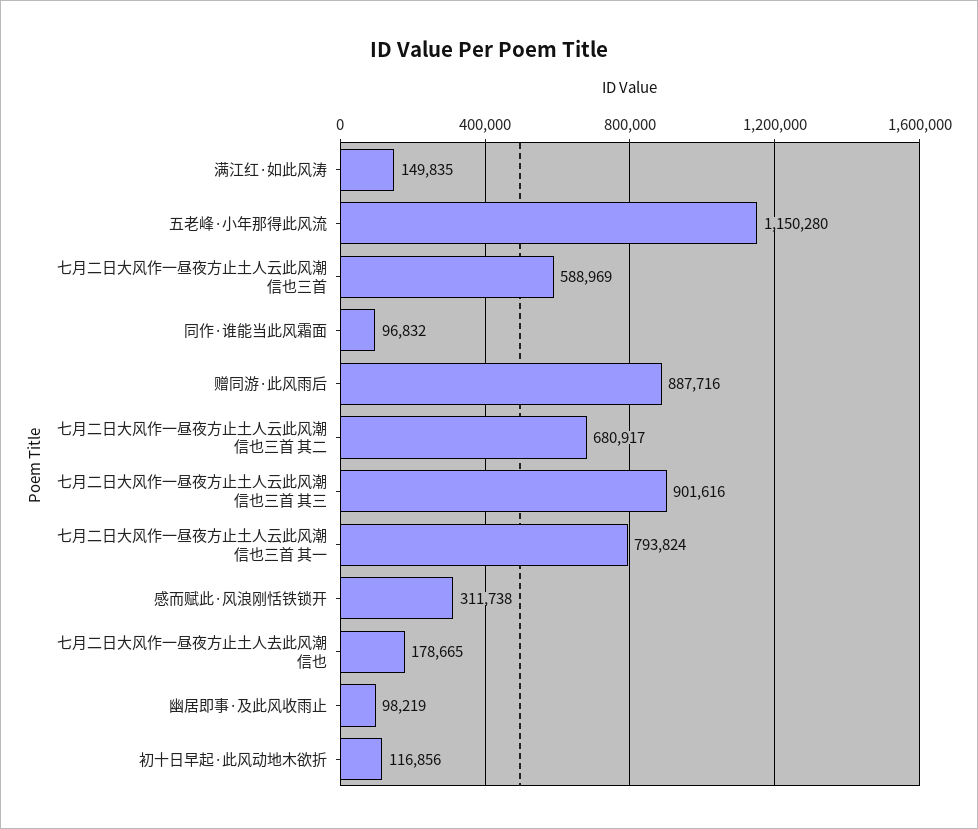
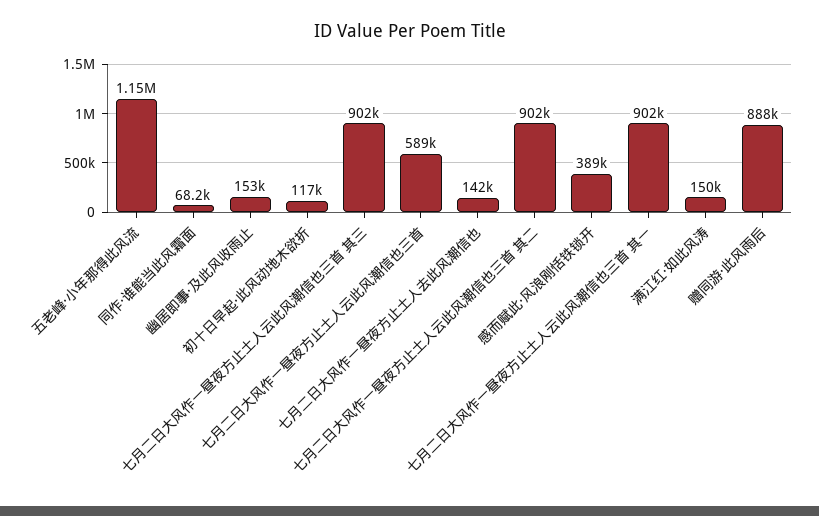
  {
    "满江红·如此风涛": 149835,
    "五老峰·小年那得此风流": 1150280,
    "七月二日大风作一昼夜方止土人云此风潮信也三首": 588969,
-   "同作·谁能当此风霜面": 96832,
+   "同作·谁能当此风霜面": 68200,
    "赠同游·此风雨后": 887716,
-   "七月二日大风作一昼夜方止土人云此风潮信也三首 其二": 680917,
+   "七月二日大风作一昼夜方止土人云此风潮信也三首 其二": 902000,
    "七月二日大风作一昼夜方止土人云此风潮信也三首 其三": 901616,
-   "七月二日大风作一昼夜方止土人云此风潮信也三首 其一": 793824,
+   "七月二日大风作一昼夜方止土人云此风潮信也三首 其一": 902000,
-   "感而赋此·风浪刚恬铁锁开": 311738,
+   "感而赋此·风浪刚恬铁锁开": 389000,
-   "七月二日大风作一昼夜方止土人去此风潮信也": 178665,
+   "七月二日大风作一昼夜方止土人去此风潮信也": 142000,
-   "幽居即事·及此风收雨止": 98219,
+   "幽居即事·及此风收雨止": 153000,
    "初十日早起·此风动地木欲折": 116856
  }

